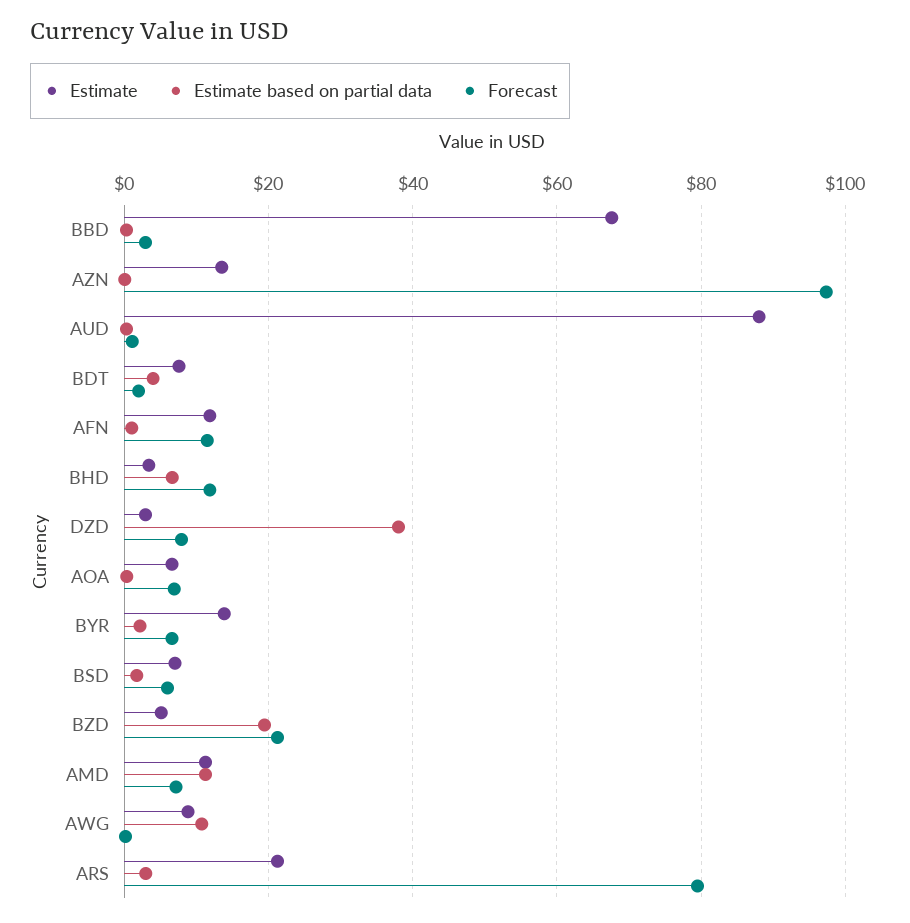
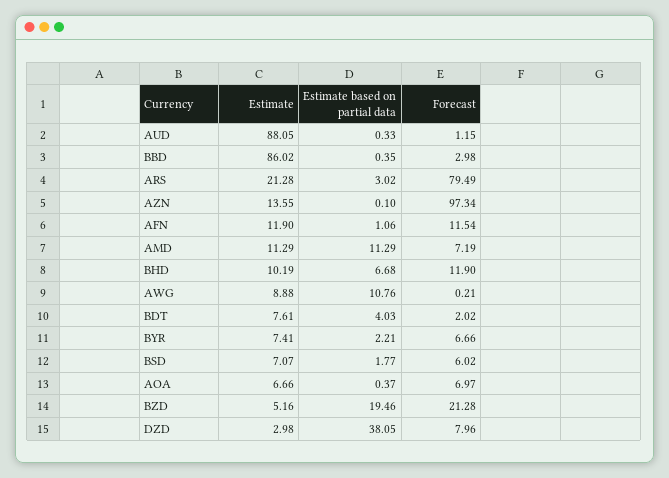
  {
    "Estimate": {
-     "BBD": 68,
+     "BBD": 86.02,
      "AZN": 13.55,
      "AUD": 88.05,
      "BDT": 7.61,
      "AFN": 11.9,
-     "BHD": 4,
+     "BHD": 10.19,
      "DZD": 2.98,
      "AOA": 6.66,
-     "BYR": 14,
+     "BYR": 7.41,
      "BSD": 7.07,
      "BZD": 5.16,
      "AMD": 11.29,
      "AWG": 8.88,
      "ARS": 21.28
    },
    "Estimate based on partial data": {
      "BBD": 0.35,
      "AZN": 0.1,
      "AUD": 0.33,
      "BDT": 4.03,
      "AFN": 1.06,
      "BHD": 6.68,
      "DZD": 38.05,
      "AOA": 0.37,
      "BYR": 2.21,
      "BSD": 1.77,
      "BZD": 19.46,
      "AMD": 11.29,
      "AWG": 10.76,
      "ARS": 3.02
    },
    "Forecast": {
      "BBD": 2.98,
      "AZN": 97.34,
      "AUD": 1.15,
      "BDT": 2.02,
      "AFN": 11.54,
      "BHD": 11.9,
      "DZD": 7.96,
      "AOA": 6.97,
      "BYR": 6.66,
      "BSD": 6.02,
      "BZD": 21.28,
      "AMD": 7.19,
      "AWG": 0.21,
      "ARS": 79.49
    }
  }

